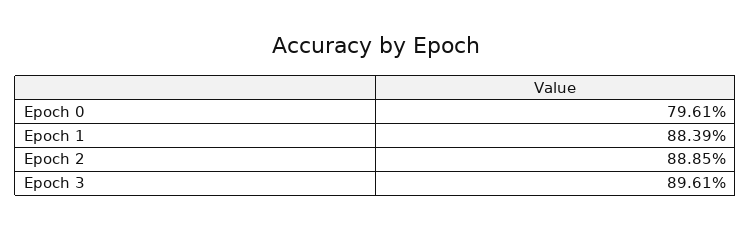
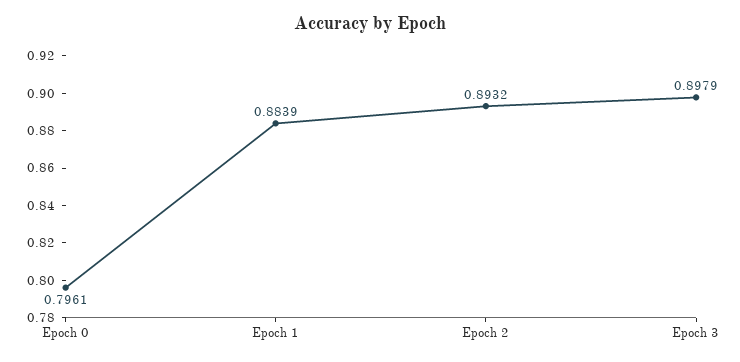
  {
    "Epoch 0": 0.7961,
    "Epoch 1": 0.8839,
-   "Epoch 2": 0.8885,
+   "Epoch 2": 0.8932,
-   "Epoch 3": 0.8961
+   "Epoch 3": 0.8979
  }

